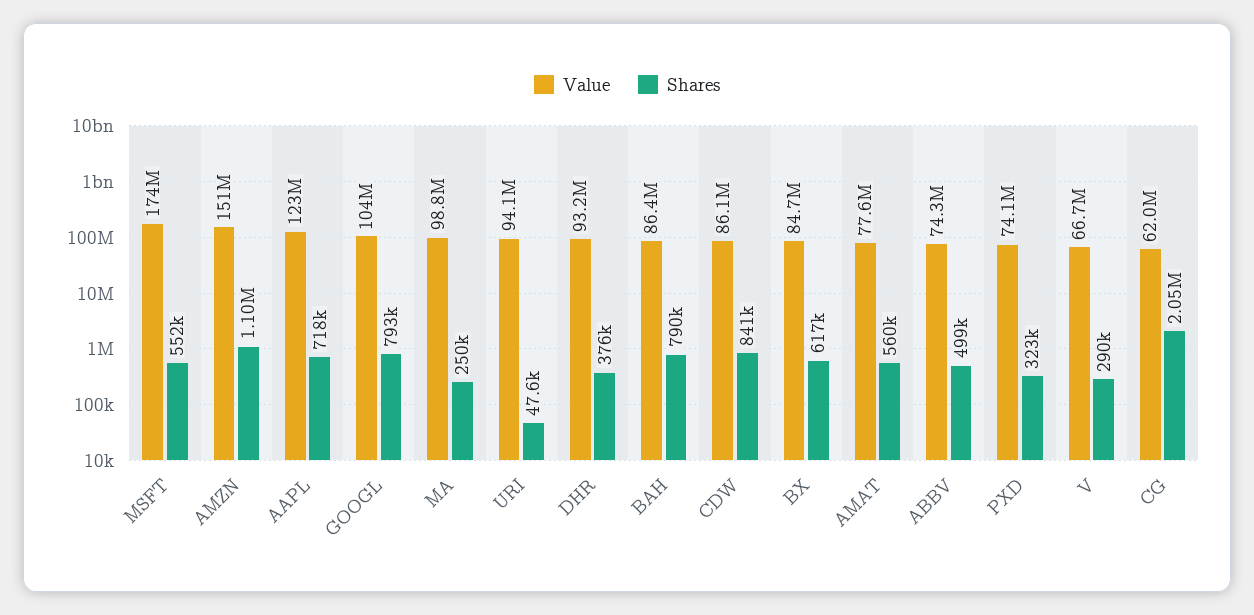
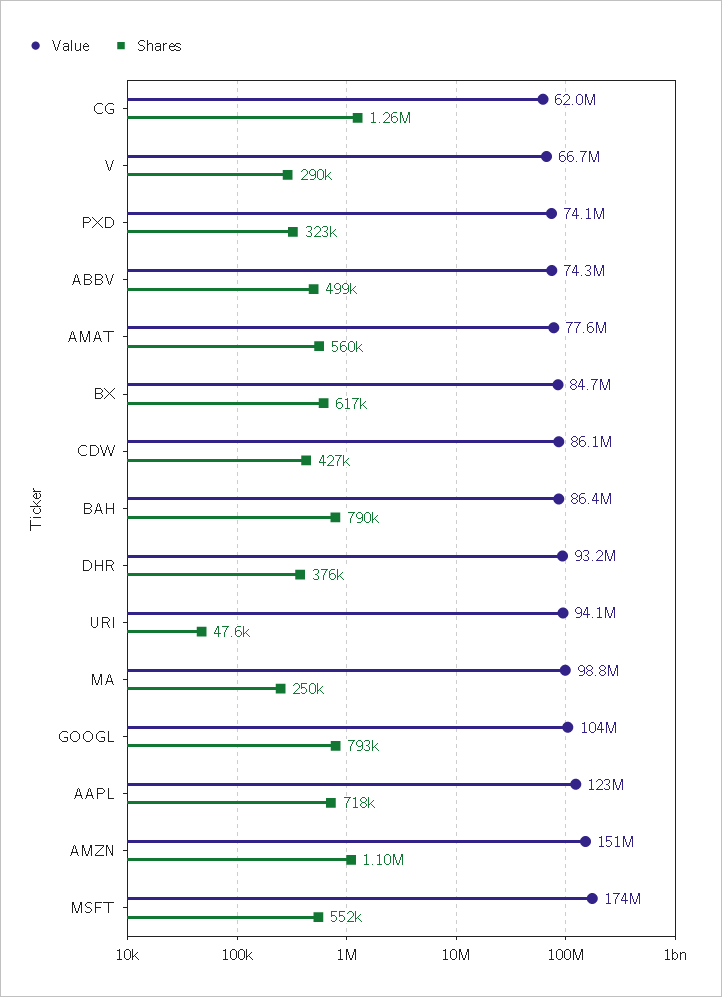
  {
    "Value": {
      "MSFT": 174000000,
      "AMZN": 151000000,
      "AAPL": 123000000,
      "GOOGL": 104000000,
      "MA": 98800000,
      "URI": 94100000,
      "DHR": 93200000,
      "BAH": 86400000,
      "CDW": 86100000,
      "BX": 84700000,
      "AMAT": 77600000,
      "ABBV": 74300000,
      "PXD": 74100000,
      "V": 66700000,
      "CG": 62000000
    },
    "Shares": {
      "MSFT": 552000,
      "AMZN": 1100000,
      "AAPL": 718000,
      "GOOGL": 793000,
      "MA": 250000,
      "URI": 47600,
      "DHR": 376000,
      "BAH": 790000,
-     "CDW": 841000,
+     "CDW": 427000,
      "BX": 617000,
      "AMAT": 560000,
      "ABBV": 499000,
      "PXD": 323000,
      "V": 290000,
-     "CG": 2050000
+     "CG": 1260000
    }
  }

